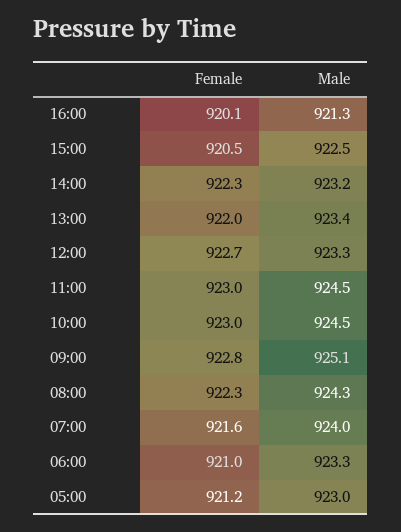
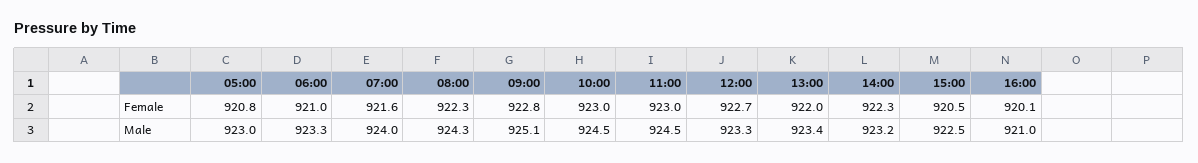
  {
    "Female": {
      "16:00": 920.1,
      "15:00": 920.5,
      "14:00": 922.3,
      "13:00": 922,
      "12:00": 922.7,
      "11:00": 923,
      "10:00": 923,
      "09:00": 922.8,
      "08:00": 922.3,
      "07:00": 921.6,
      "06:00": 921,
-     "05:00": 921.2
+     "05:00": 920.8
    },
    "Male": {
-     "16:00": 921.3,
+     "16:00": 921,
      "15:00": 922.5,
      "14:00": 923.2,
      "13:00": 923.4,
      "12:00": 923.3,
      "11:00": 924.5,
      "10:00": 924.5,
      "09:00": 925.1,
      "08:00": 924.3,
      "07:00": 924,
      "06:00": 923.3,
      "05:00": 923
    }
  }

